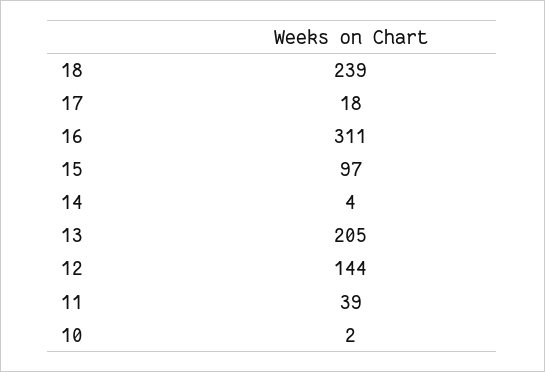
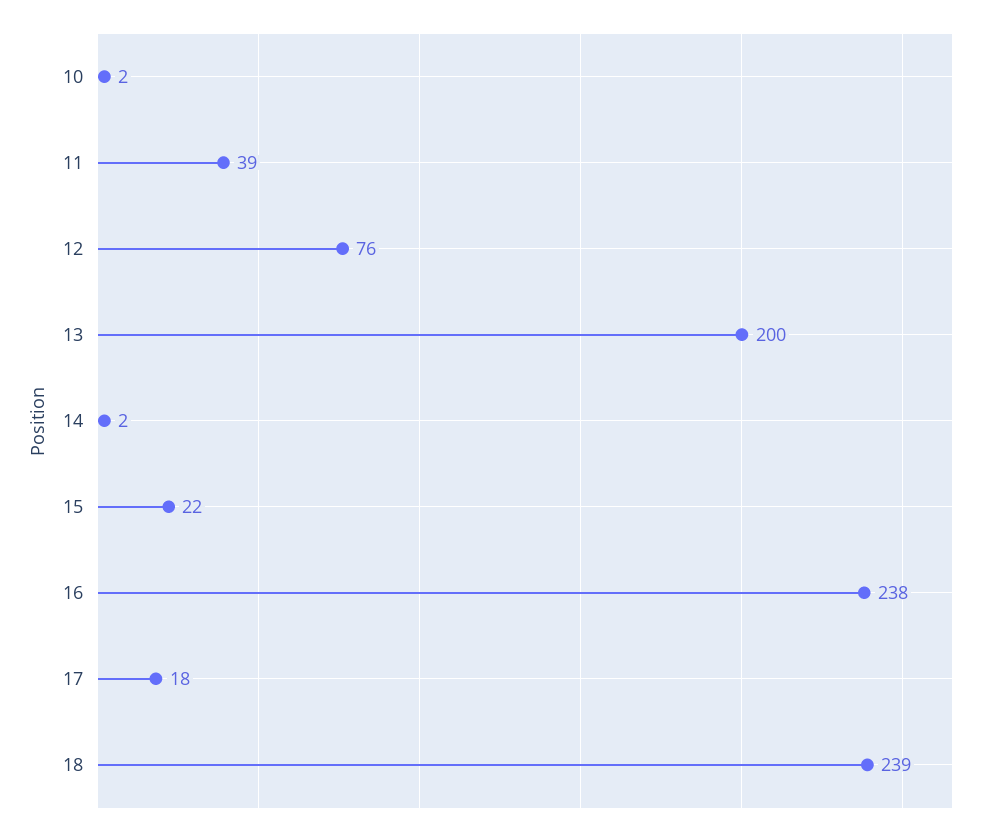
  {
    "18": 239,
    "17": 18,
-   "16": 311,
+   "16": 238,
-   "15": 97,
+   "15": 22,
-   "14": 4,
+   "14": 2,
-   "13": 205,
+   "13": 200,
-   "12": 144,
+   "12": 76,
    "11": 39,
    "10": 2
  }

